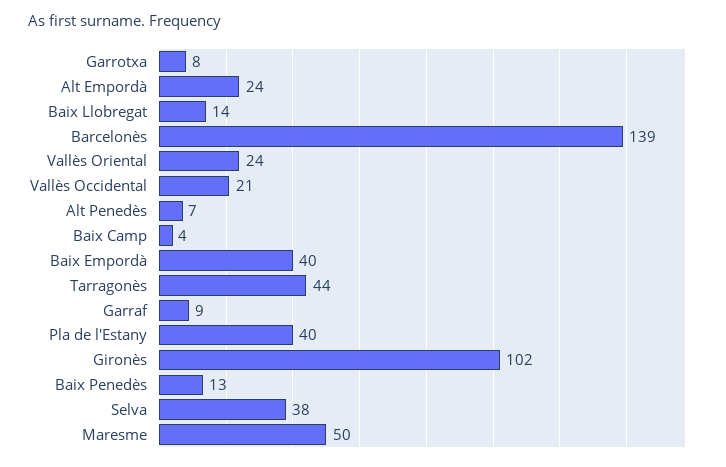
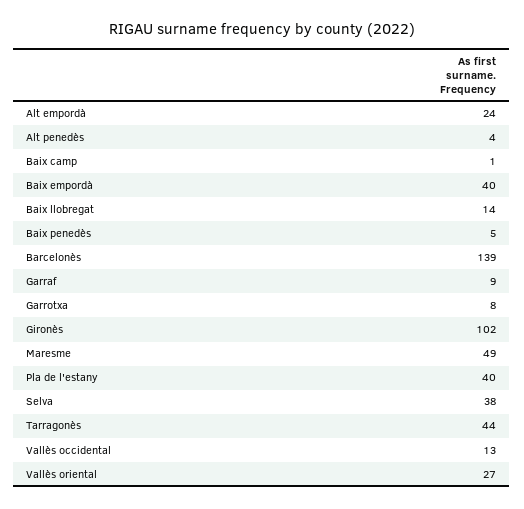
  {
    "Garrotxa": 8,
    "Alt Empordà": 24,
    "Baix Llobregat": 14,
    "Barcelonès": 139,
-   "Vallès Oriental": 24,
+   "Vallès Oriental": 27,
-   "Vallès Occidental": 21,
+   "Vallès Occidental": 13,
-   "Alt Penedès": 7,
+   "Alt Penedès": 4,
-   "Baix Camp": 4,
+   "Baix Camp": 1,
    "Baix Empordà": 40,
    "Tarragonès": 44,
    "Garraf": 9,
    "Pla de l'Estany": 40,
    "Gironès": 102,
-   "Baix Penedès": 13,
+   "Baix Penedès": 5,
    "Selva": 38,
-   "Maresme": 50
+   "Maresme": 49
  }

